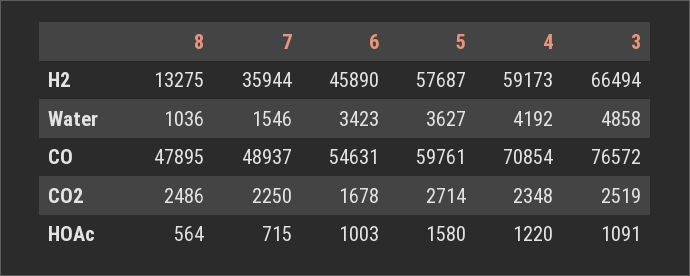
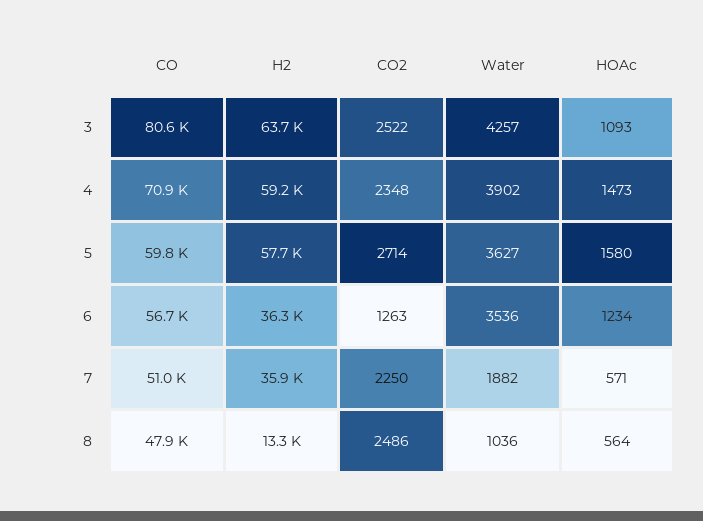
  {
    "8": {
      "H2": 13275,
      "Water": 1036,
      "CO": 47895,
      "CO2": 2486,
      "HOAc": 564
    },
    "7": {
      "H2": 35944,
-     "Water": 1546,
+     "Water": 1882,
-     "CO": 48937,
+     "CO": 51000,
      "CO2": 2250,
-     "HOAc": 715
+     "HOAc": 571
    },
    "6": {
-     "H2": 45890,
+     "H2": 36300,
-     "Water": 3423,
+     "Water": 3536,
-     "CO": 54631,
+     "CO": 56700,
-     "CO2": 1678,
+     "CO2": 1263,
-     "HOAc": 1003
+     "HOAc": 1234
    },
    "5": {
      "H2": 57687,
      "Water": 3627,
      "CO": 59761,
      "CO2": 2714,
      "HOAc": 1580
    },
    "4": {
      "H2": 59173,
-     "Water": 4192,
+     "Water": 3902,
      "CO": 70854,
      "CO2": 2348,
-     "HOAc": 1220
+     "HOAc": 1473
    },
    "3": {
-     "H2": 66494,
+     "H2": 63700,
-     "Water": 4858,
+     "Water": 4257,
-     "CO": 76572,
+     "CO": 80600,
-     "CO2": 2519,
+     "CO2": 2522,
-     "HOAc": 1091
+     "HOAc": 1093
    }
  }

